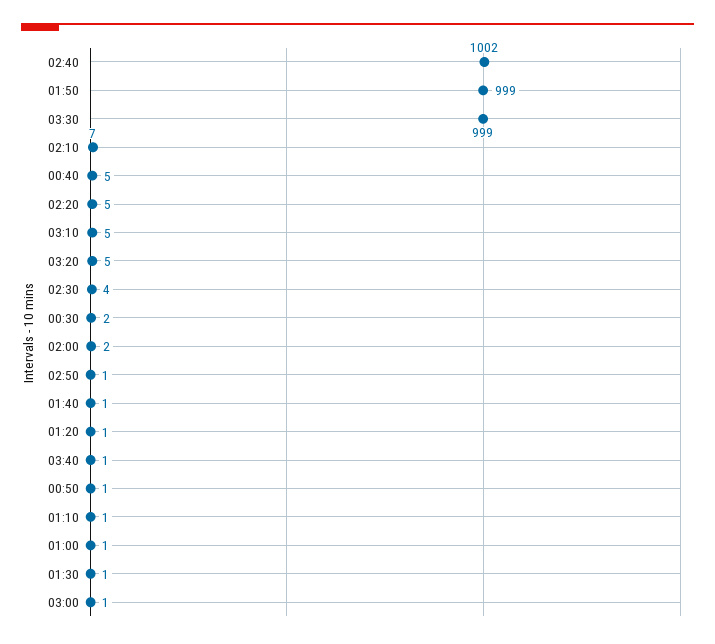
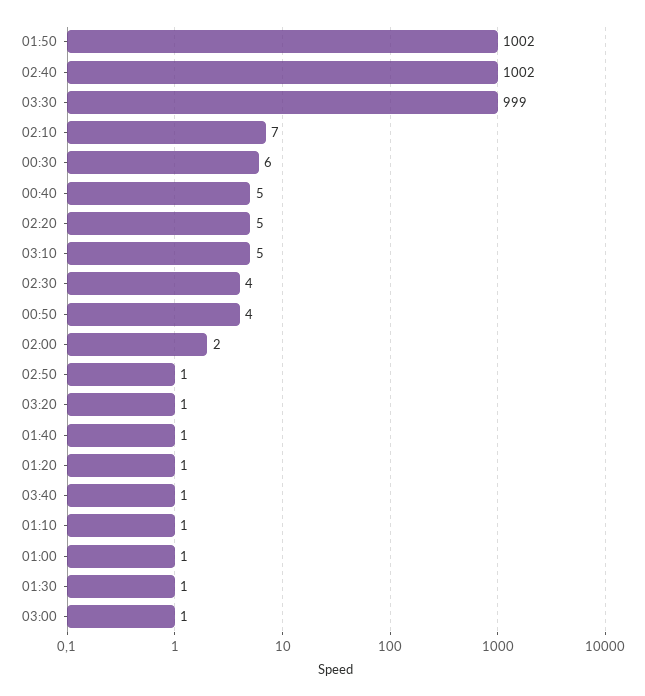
  {
    "02:40": 1002,
-   "01:50": 999,
+   "01:50": 1002,
    "03:30": 999,
    "02:10": 7,
    "00:40": 5,
    "02:20": 5,
    "03:10": 5,
-   "03:20": 5,
+   "03:20": 1,
    "02:30": 4,
-   "00:30": 2,
+   "00:30": 6,
    "02:00": 2,
    "02:50": 1,
    "01:40": 1,
    "01:20": 1,
    "03:40": 1,
-   "00:50": 1,
+   "00:50": 4,
    "01:10": 1,
    "01:00": 1,
    "01:30": 1,
    "03:00": 1
  }

